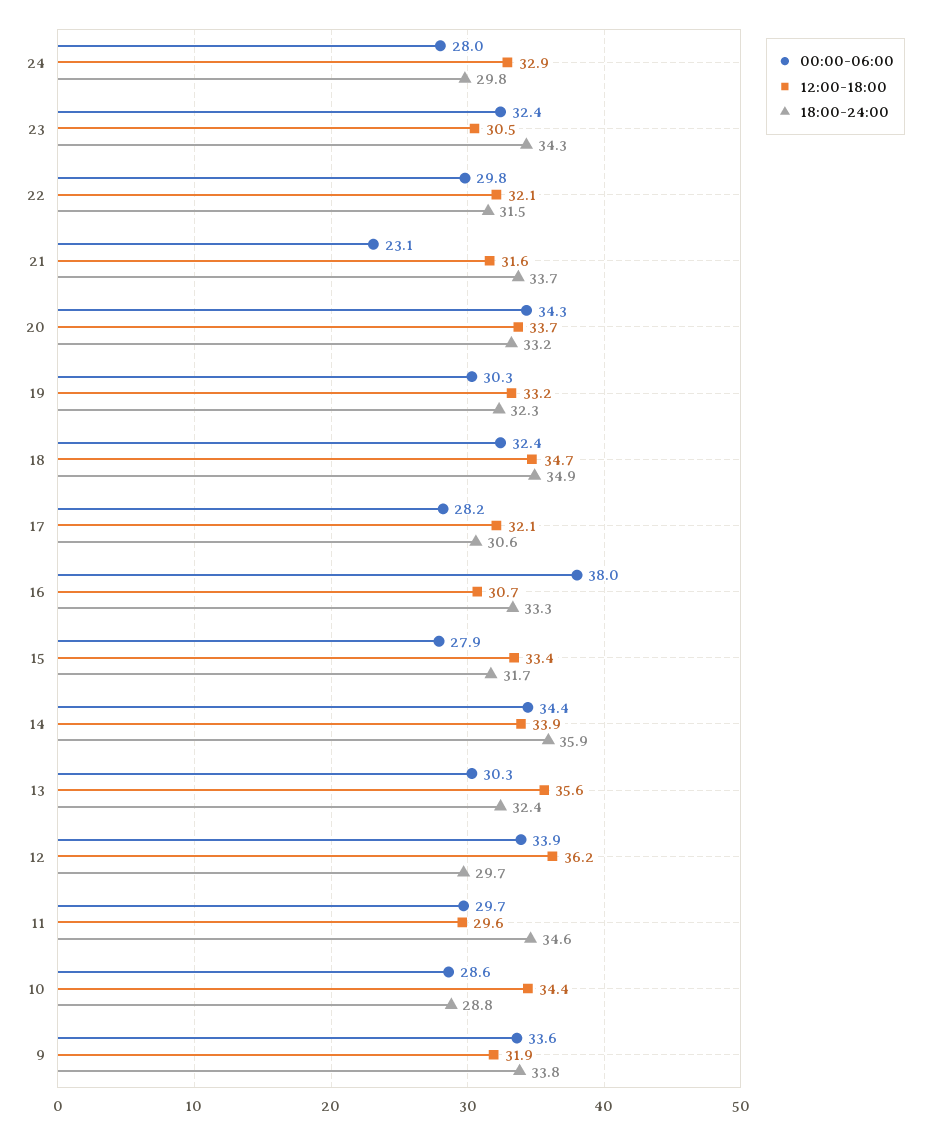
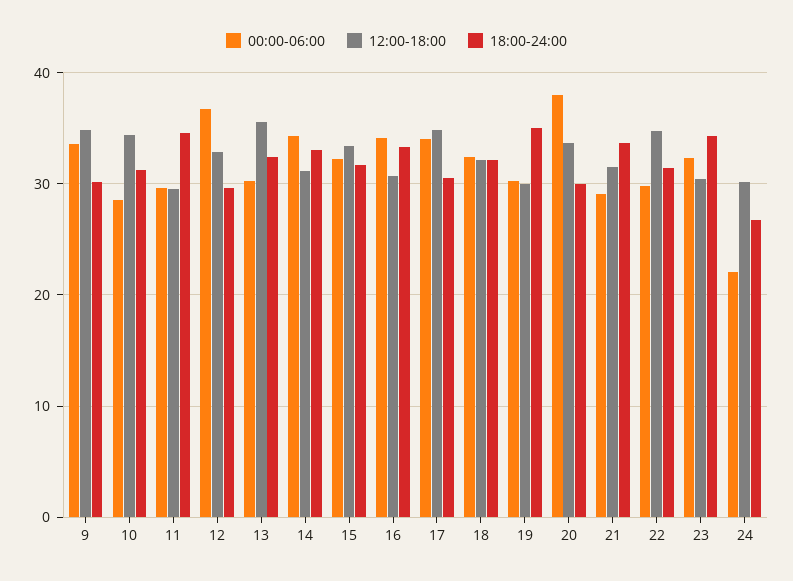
  {
    "00:00-06:00": {
-     "24": 28,
+     "24": 22,
      "23": 32.4,
      "22": 29.8,
-     "21": 23.1,
+     "21": 29,
-     "20": 34.3,
+     "20": 38,
      "19": 30.3,
      "18": 32.4,
-     "17": 28.2,
+     "17": 34,
-     "16": 38,
+     "16": 34,
-     "15": 27.9,
+     "15": 32,
      "14": 34.4,
      "13": 30.3,
-     "12": 33.9,
+     "12": 37,
      "11": 29.7,
      "10": 28.6,
      "9": 33.6
    },
    "12:00-18:00": {
-     "24": 32.9,
+     "24": 30,
      "23": 30.5,
-     "22": 32.1,
+     "22": 35,
      "21": 31.6,
      "20": 33.7,
-     "19": 33.2,
+     "19": 30,
-     "18": 34.7,
+     "18": 32,
-     "17": 32.1,
+     "17": 35,
      "16": 30.7,
      "15": 33.4,
-     "14": 33.9,
+     "14": 31,
      "13": 35.6,
-     "12": 36.2,
+     "12": 33,
      "11": 29.6,
      "10": 34.4,
-     "9": 31.9
+     "9": 35
    },
    "18:00-24:00": {
-     "24": 29.8,
+     "24": 27,
      "23": 34.3,
      "22": 31.5,
      "21": 33.7,
-     "20": 33.2,
+     "20": 30,
-     "19": 32.3,
+     "19": 35,
-     "18": 34.9,
+     "18": 32,
      "17": 30.6,
      "16": 33.3,
      "15": 31.7,
-     "14": 35.9,
+     "14": 33,
      "13": 32.4,
      "12": 29.7,
      "11": 34.6,
-     "10": 28.8,
+     "10": 31,
-     "9": 33.8
+     "9": 30
    }
  }

